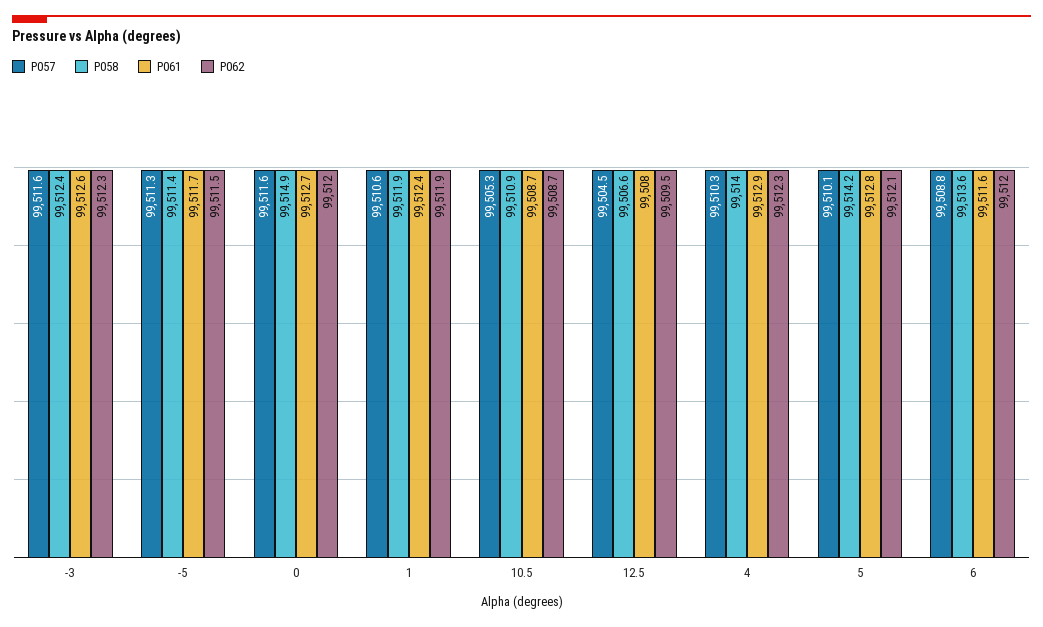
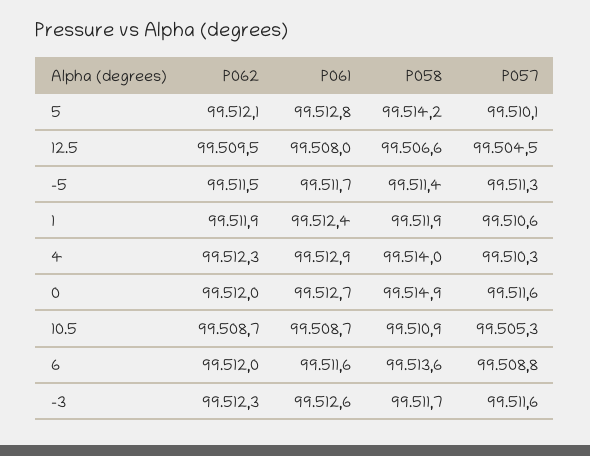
  {
    "P057": {
      "-3": 99511.6,
      "-5": 99511.3,
      "0": 99511.6,
      "1": 99510.6,
      "10.5": 99505.3,
      "12.5": 99504.5,
      "4": 99510.3,
      "5": 99510.1,
      "6": 99508.8
    },
    "P058": {
-     "-3": 99512.4,
+     "-3": 99511.7,
      "-5": 99511.4,
      "0": 99514.9,
      "1": 99511.9,
      "10.5": 99510.9,
      "12.5": 99506.6,
      "4": 99514,
      "5": 99514.2,
      "6": 99513.6
    },
    "P061": {
      "-3": 99512.6,
      "-5": 99511.7,
      "0": 99512.7,
      "1": 99512.4,
      "10.5": 99508.7,
      "12.5": 99508,
      "4": 99512.9,
      "5": 99512.8,
      "6": 99511.6
    },
    "P062": {
      "-3": 99512.3,
      "-5": 99511.5,
      "0": 99512,
      "1": 99511.9,
      "10.5": 99508.7,
      "12.5": 99509.5,
      "4": 99512.3,
      "5": 99512.1,
      "6": 99512
    }
  }

